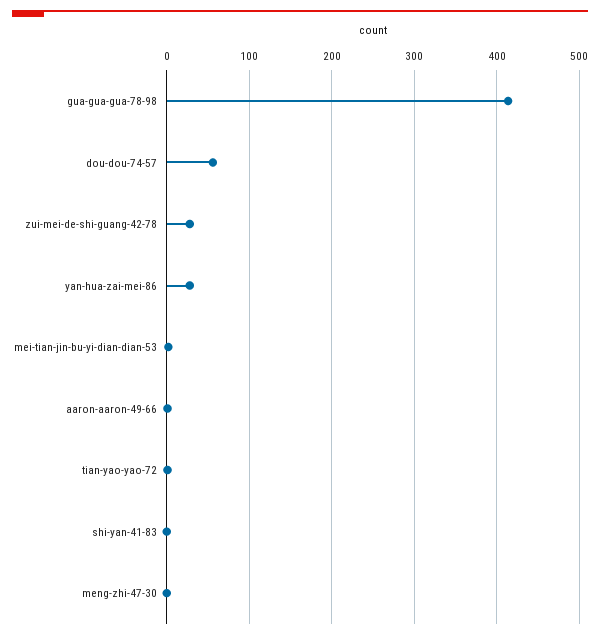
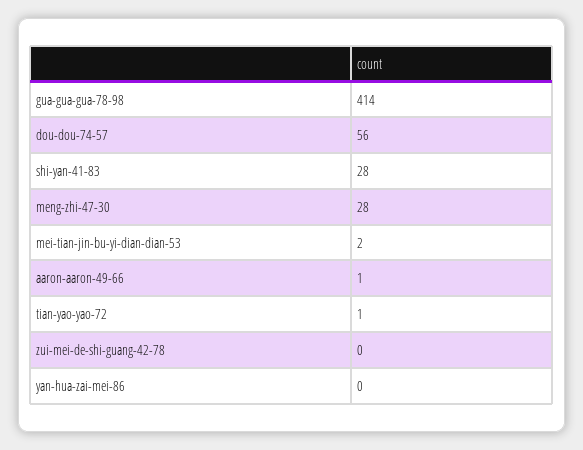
  {
    "gua-gua-gua-78-98": 414,
    "dou-dou-74-57": 56,
-   "zui-mei-de-shi-guang-42-78": 30,
+   "zui-mei-de-shi-guang-42-78": 0,
-   "yan-hua-zai-mei-86": 30,
+   "yan-hua-zai-mei-86": 0,
    "mei-tian-jin-bu-yi-dian-dian-53": 2,
    "aaron-aaron-49-66": 1,
    "tian-yao-yao-72": 1,
-   "shi-yan-41-83": 0,
+   "shi-yan-41-83": 28,
-   "meng-zhi-47-30": 0
+   "meng-zhi-47-30": 28
  }

